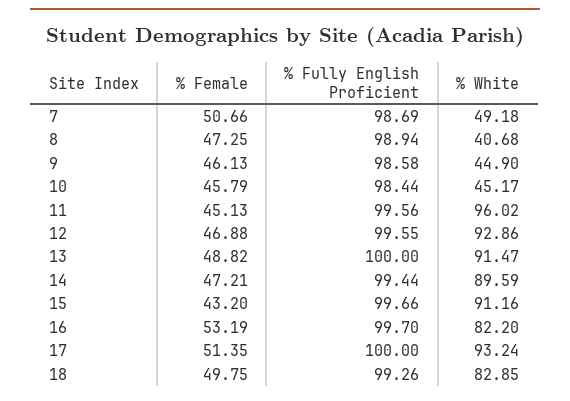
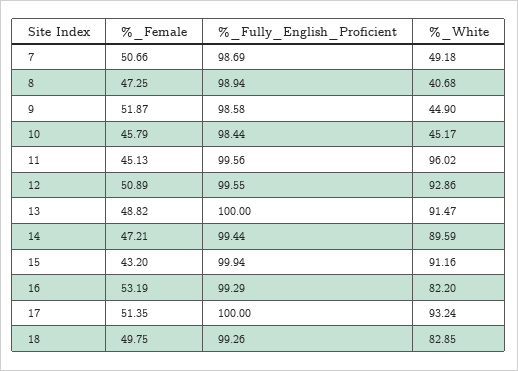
  {
    "% Female": {
      "7": 50.66,
      "8": 47.25,
-     "9": 46.13,
+     "9": 51.87,
      "10": 45.79,
      "11": 45.13,
-     "12": 46.88,
+     "12": 50.89,
      "13": 48.82,
      "14": 47.21,
      "15": 43.2,
      "16": 53.19,
      "17": 51.35,
      "18": 49.75
    },
    "% Fully English Proficient": {
      "7": 98.69,
      "8": 98.94,
      "9": 98.58,
      "10": 98.44,
      "11": 99.56,
      "12": 99.55,
      "13": 100,
      "14": 99.44,
-     "15": 99.66,
+     "15": 99.94,
-     "16": 99.7,
+     "16": 99.29,
      "17": 100,
      "18": 99.26
    },
    "% White": {
      "7": 49.18,
      "8": 40.68,
      "9": 44.9,
      "10": 45.17,
      "11": 96.02,
      "12": 92.86,
      "13": 91.47,
      "14": 89.59,
      "15": 91.16,
      "16": 82.2,
      "17": 93.24,
      "18": 82.85
    }
  }

